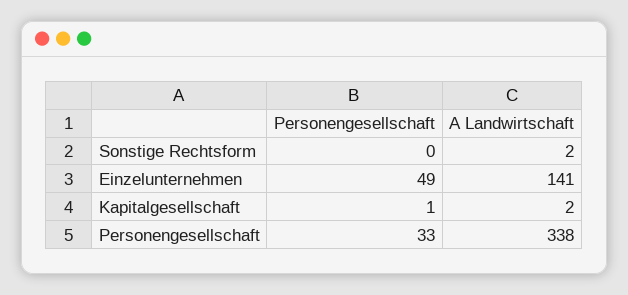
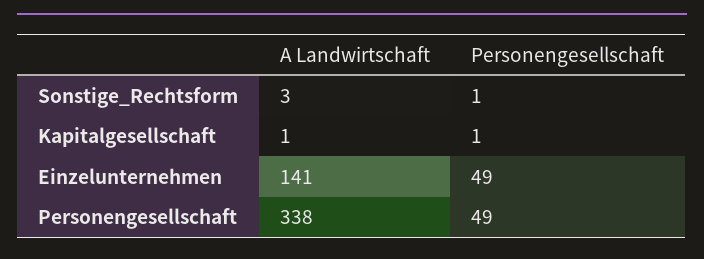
  {
    "Personengesellschaft": {
-     "Sonstige Rechtsform": 0,
+     "Sonstige Rechtsform": 1,
      "Einzelunternehmen": 49,
      "Kapitalgesellschaft": 1,
-     "Personengesellschaft": 33
+     "Personengesellschaft": 49
    },
    "A Landwirtschaft": {
-     "Sonstige Rechtsform": 2,
+     "Sonstige Rechtsform": 3,
      "Einzelunternehmen": 141,
-     "Kapitalgesellschaft": 2,
+     "Kapitalgesellschaft": 1,
      "Personengesellschaft": 338
    }
  }

